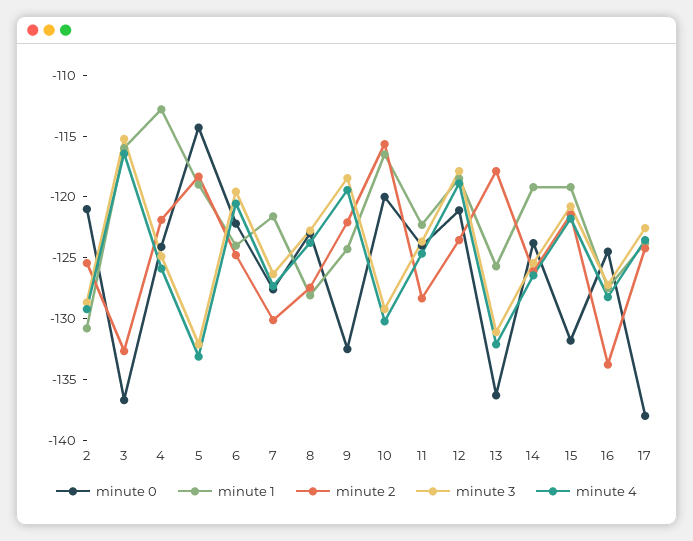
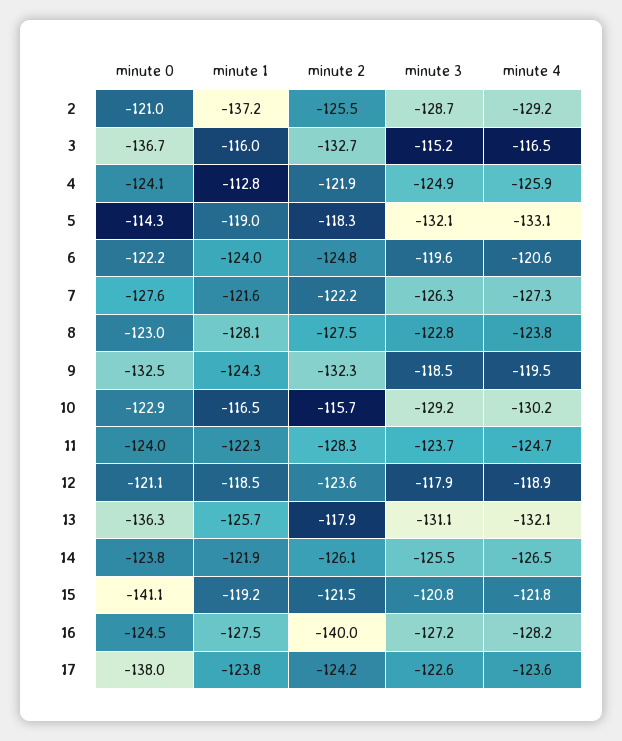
  {
    "minute 0": {
      "2": -121,
      "3": -136.7,
      "4": -124.1,
      "5": -114.3,
      "6": -122.2,
      "7": -127.6,
      "8": -123,
      "9": -132.5,
-     "10": -120,
+     "10": -122.9,
      "11": -124,
      "12": -121.1,
      "13": -136.3,
      "14": -123.8,
-     "15": -132,
+     "15": -141.1,
      "16": -124.5,
      "17": -138
    },
    "minute 1": {
-     "2": -131,
+     "2": -137.2,
      "3": -116,
      "4": -112.8,
      "5": -119,
      "6": -124,
      "7": -121.6,
      "8": -128.1,
      "9": -124.3,
      "10": -116.5,
      "11": -122.3,
      "12": -118.5,
      "13": -125.7,
-     "14": -119,
+     "14": -121.9,
      "15": -119.2,
      "16": -127.5,
      "17": -123.8
    },
    "minute 2": {
      "2": -125.5,
      "3": -132.7,
      "4": -121.9,
      "5": -118.3,
      "6": -124.8,
-     "7": -130,
+     "7": -122.2,
      "8": -127.5,
-     "9": -122,
+     "9": -132.3,
      "10": -115.7,
      "11": -128.3,
      "12": -123.6,
      "13": -117.9,
      "14": -126.1,
      "15": -121.5,
-     "16": -134,
+     "16": -140,
      "17": -124.2
    },
    "minute 3": {
      "2": -128.7,
      "3": -115.2,
      "4": -124.9,
      "5": -132.1,
      "6": -119.6,
      "7": -126.3,
      "8": -122.8,
      "9": -118.5,
      "10": -129.2,
      "11": -123.7,
      "12": -117.9,
      "13": -131.1,
      "14": -125.5,
      "15": -120.8,
      "16": -127.2,
      "17": -122.6
    },
    "minute 4": {
      "2": -129.2,
      "3": -116.5,
      "4": -125.9,
      "5": -133.1,
      "6": -120.6,
      "7": -127.3,
      "8": -123.8,
      "9": -119.5,
      "10": -130.2,
      "11": -124.7,
      "12": -118.9,
      "13": -132.1,
      "14": -126.5,
      "15": -121.8,
      "16": -128.2,
      "17": -123.6
    }
  }

